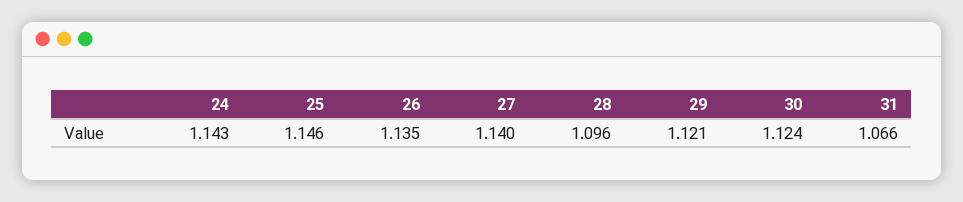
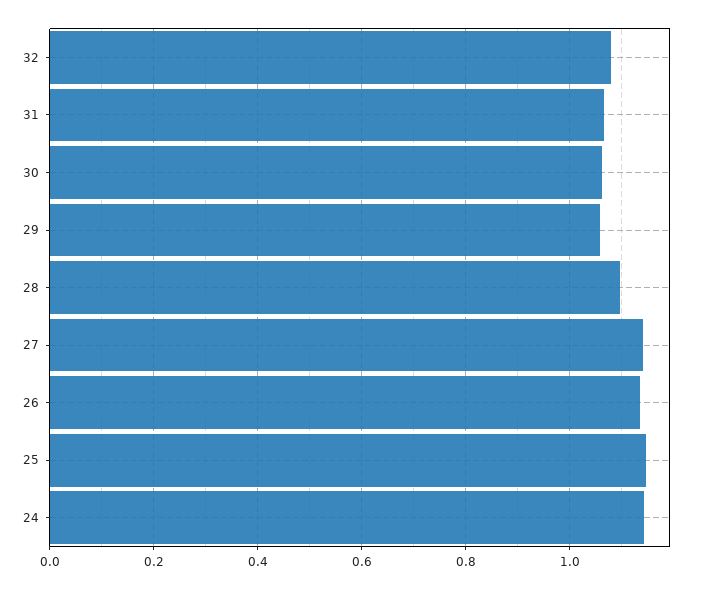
  {
    "24": 1.143,
    "25": 1.146,
    "26": 1.135,
    "27": 1.14,
    "28": 1.096,
-   "29": 1.121,
+   "29": 1.06,
-   "30": 1.124,
+   "30": 1.06,
-   "31": 1.066
+   "31": 1.066,
+   "32": 1.08
  }

